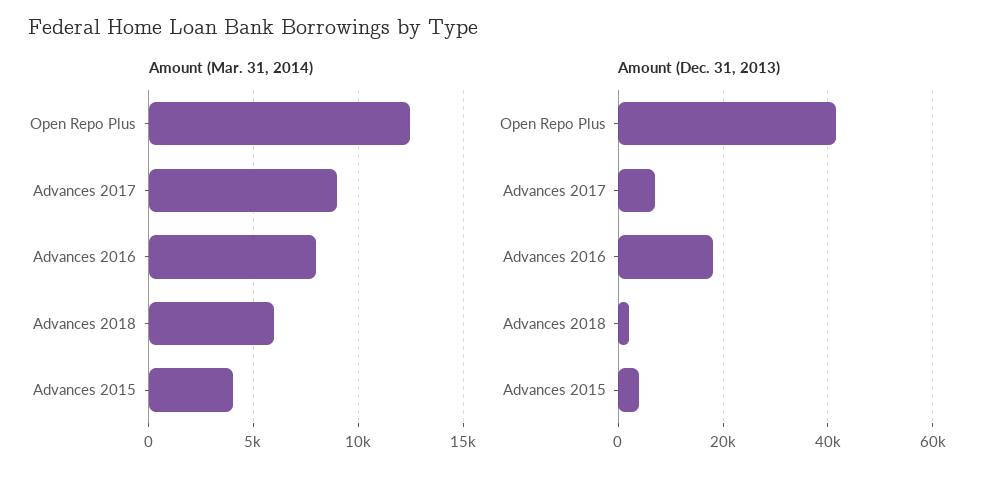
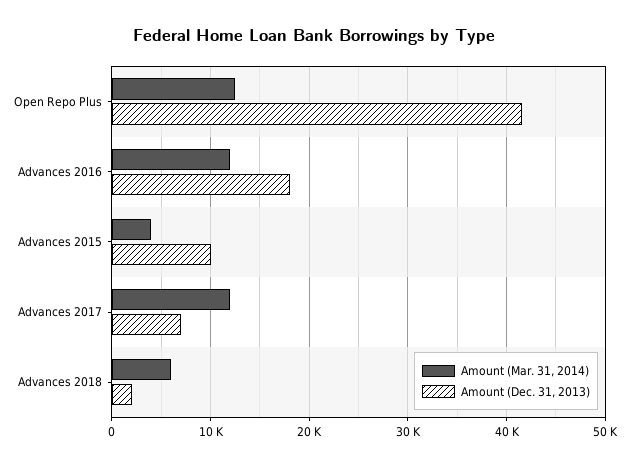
  {
    "Amount (Mar. 31, 2014)": {
      "Open Repo Plus": 12500,
-     "Advances 2017": 9000,
+     "Advances 2017": 12000,
-     "Advances 2016": 8000,
+     "Advances 2016": 12000,
      "Advances 2018": 6000,
      "Advances 2015": 4000
    },
    "Amount (Dec. 31, 2013)": {
      "Open Repo Plus": 42000,
      "Advances 2017": 7000,
      "Advances 2016": 18000,
      "Advances 2018": 2000,
-     "Advances 2015": 4000
+     "Advances 2015": 10000
    }
  }

